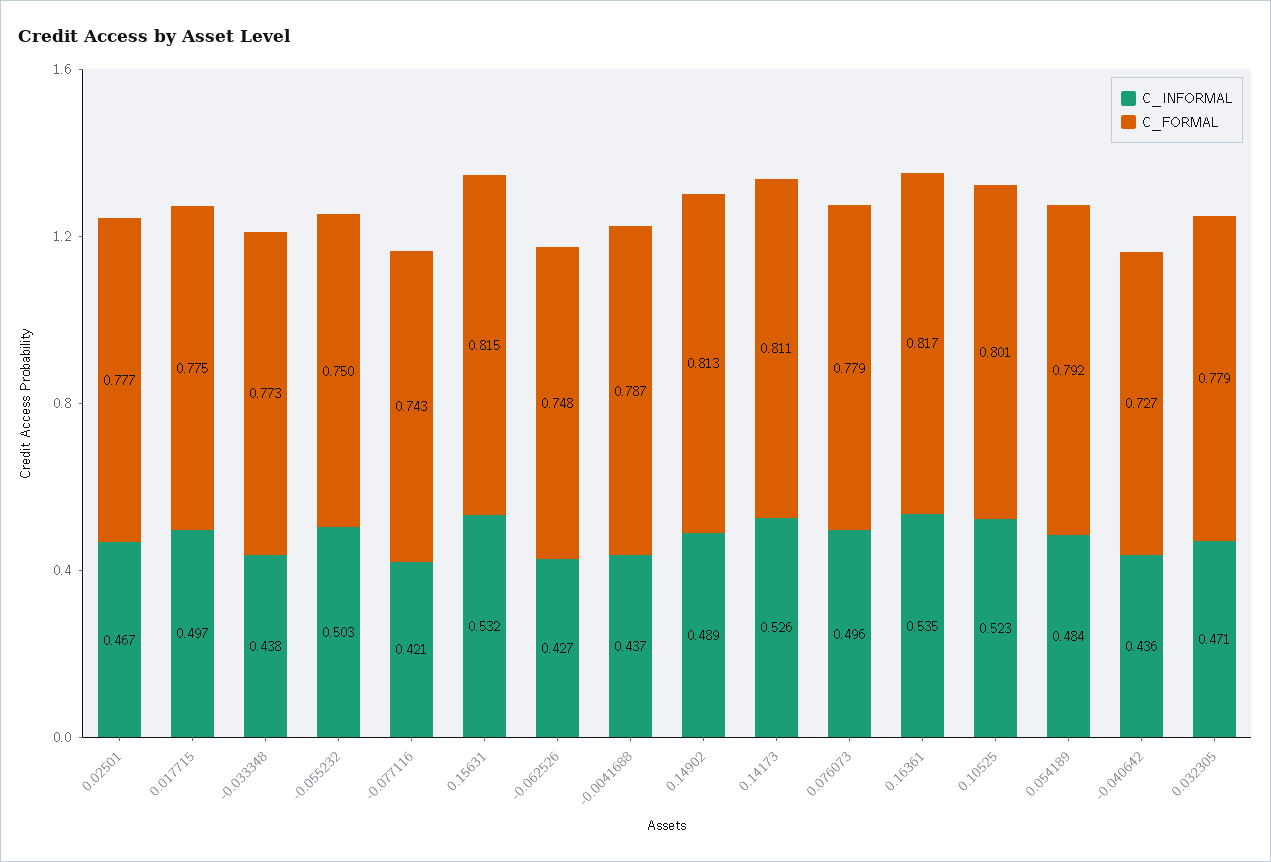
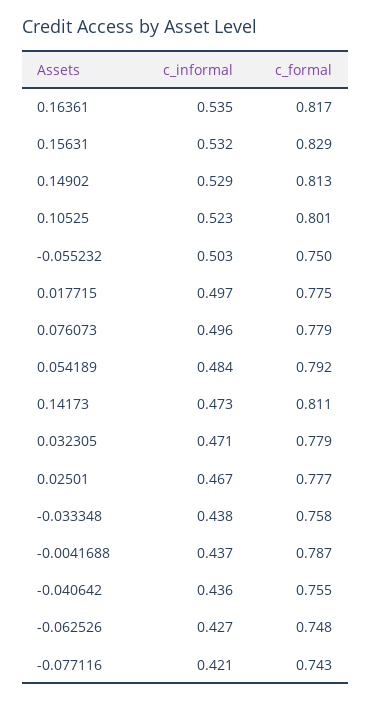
  {
    "C_INFORMAL": {
      "0.02501": 0.467,
      "0.017715": 0.497,
      "-0.033348": 0.438,
      "-0.055232": 0.503,
      "-0.077116": 0.421,
      "0.15631": 0.532,
      "-0.062526": 0.427,
      "-0.0041688": 0.437,
-     "0.14902": 0.489,
+     "0.14902": 0.529,
-     "0.14173": 0.526,
+     "0.14173": 0.473,
      "0.076073": 0.496,
      "0.16361": 0.535,
      "0.10525": 0.523,
      "0.054189": 0.484,
      "-0.040642": 0.436,
      "0.032305": 0.471
    },
    "C_FORMAL": {
      "0.02501": 0.777,
      "0.017715": 0.775,
-     "-0.033348": 0.773,
+     "-0.033348": 0.758,
      "-0.055232": 0.75,
      "-0.077116": 0.743,
-     "0.15631": 0.815,
+     "0.15631": 0.829,
      "-0.062526": 0.748,
      "-0.0041688": 0.787,
      "0.14902": 0.813,
      "0.14173": 0.811,
      "0.076073": 0.779,
      "0.16361": 0.817,
      "0.10525": 0.801,
      "0.054189": 0.792,
-     "-0.040642": 0.727,
+     "-0.040642": 0.755,
      "0.032305": 0.779
    }
  }

